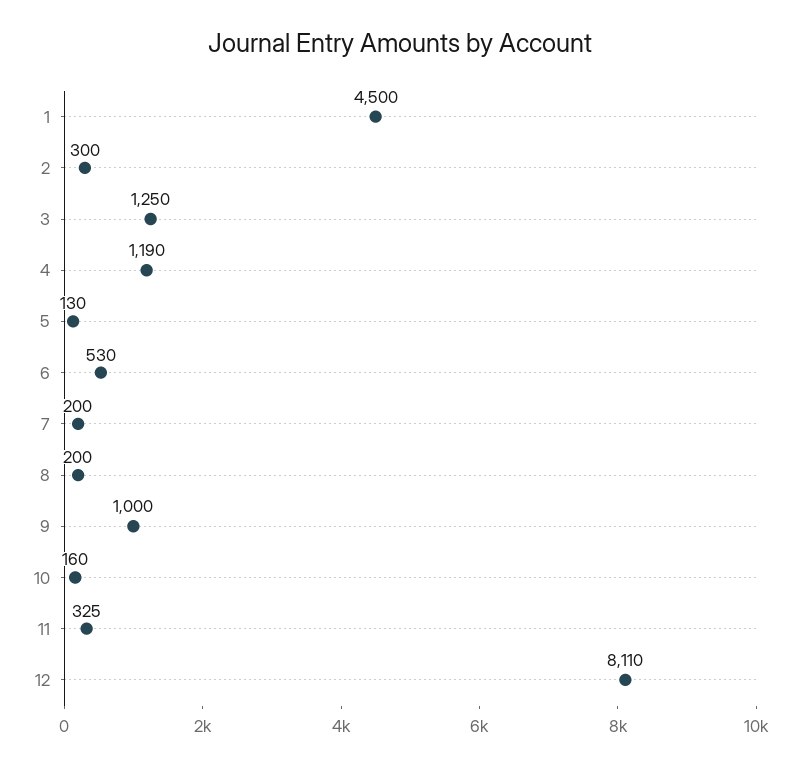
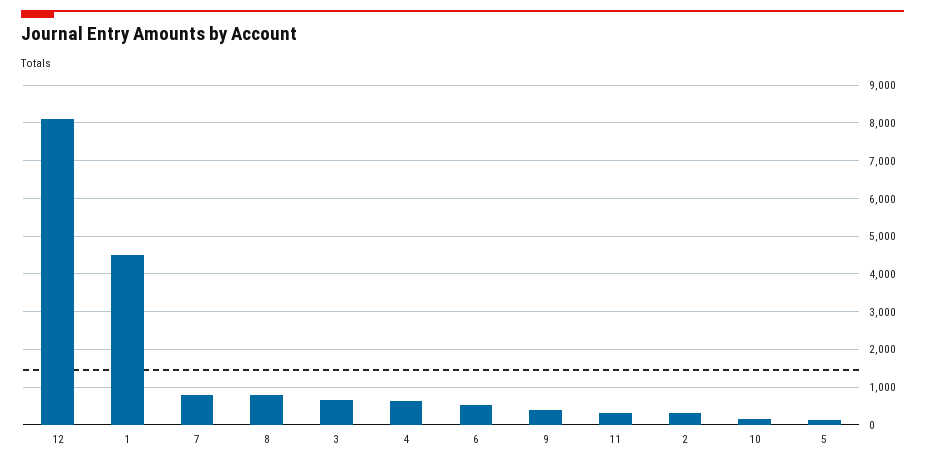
  {
    "1": 4500,
    "2": 300,
-   "3": 1250,
+   "3": 600,
-   "4": 1190,
+   "4": 600,
    "5": 130,
    "6": 530,
-   "7": 200,
+   "7": 800,
-   "8": 200,
+   "8": 800,
-   "9": 1000,
+   "9": 400,
    "10": 160,
    "11": 325,
    "12": 8110
  }

